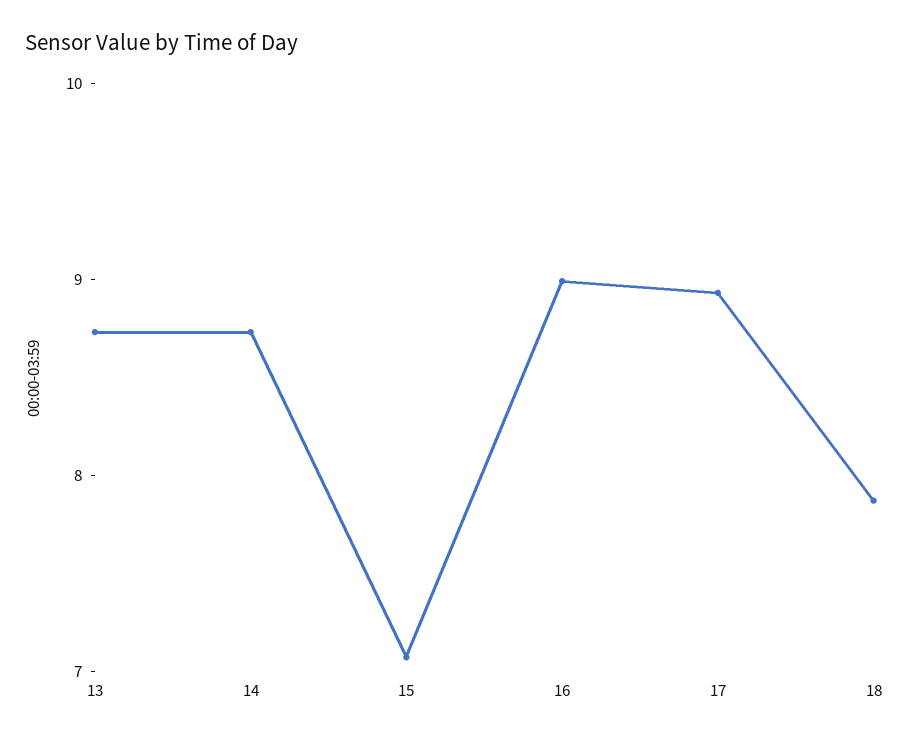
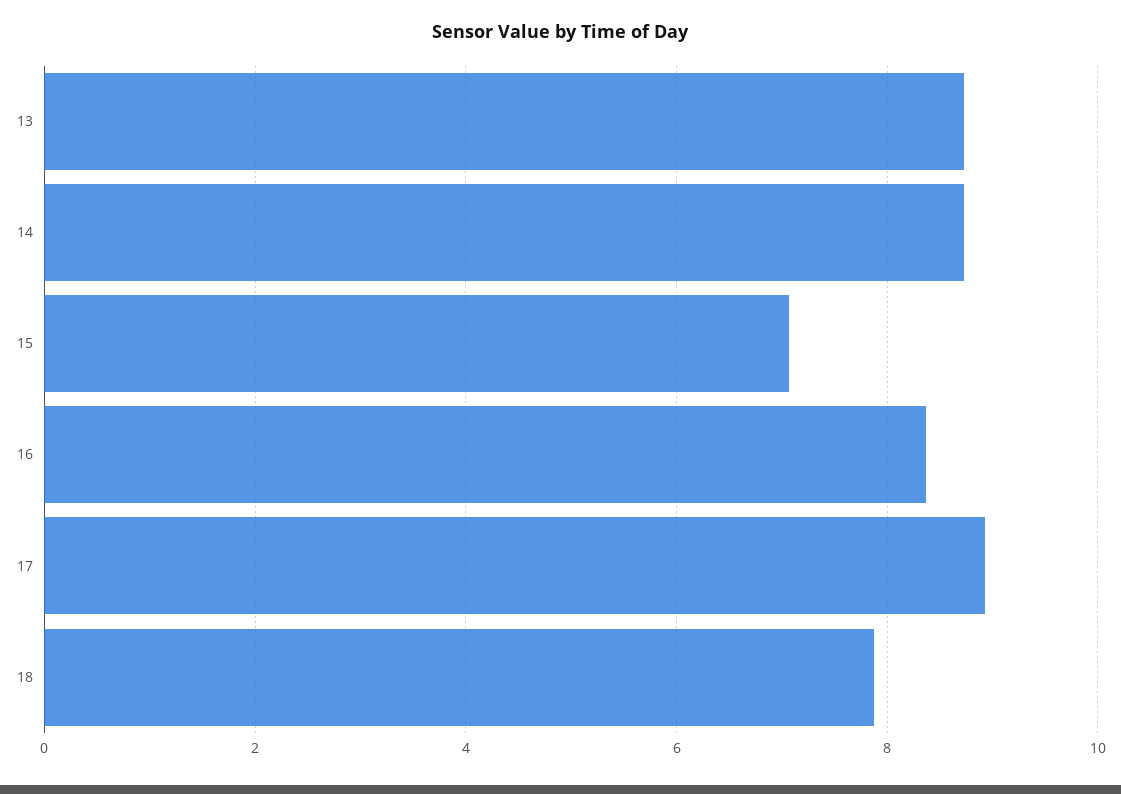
  {
    "13": 8.8,
    "14": 8.8,
    "15": 7,
-   "16": 9,
+   "16": 8.4,
    "17": 9,
    "18": 7.8
  }

